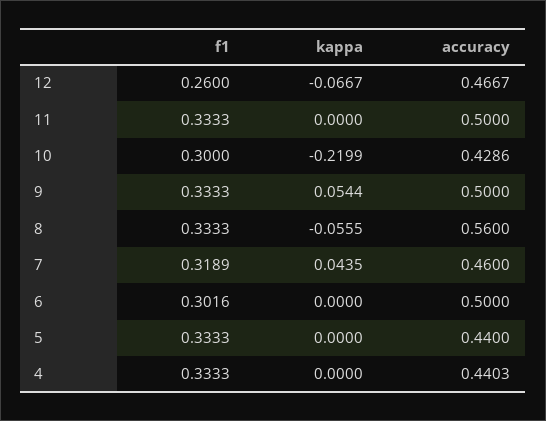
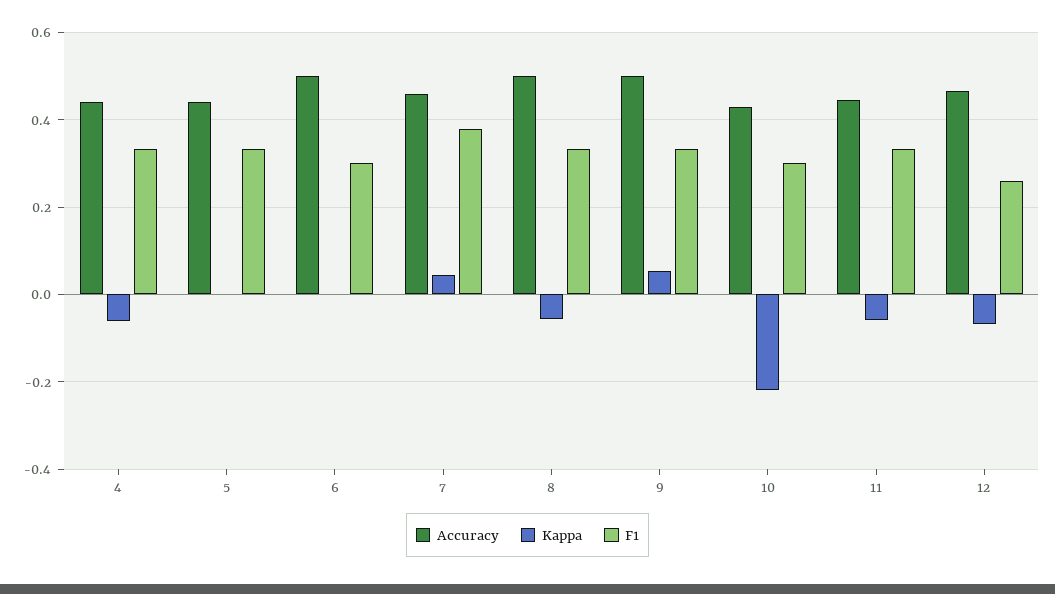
  {
    "f1": {
      "12": 0.26,
      "11": 0.3333,
      "10": 0.3,
      "9": 0.3333,
      "8": 0.3333,
-     "7": 0.3189,
+     "7": 0.38,
      "6": 0.3016,
      "5": 0.3333,
      "4": 0.3333
    },
    "kappa": {
      "12": -0.0667,
-     "11": 0,
+     "11": -0.06,
      "10": -0.2199,
      "9": 0.0544,
      "8": -0.0555,
      "7": 0.0435,
      "6": 0,
      "5": 0,
-     "4": 0
+     "4": -0.06
    },
    "accuracy": {
      "12": 0.4667,
-     "11": 0.5,
+     "11": 0.44,
      "10": 0.4286,
      "9": 0.5,
-     "8": 0.56,
+     "8": 0.5,
      "7": 0.46,
      "6": 0.5,
      "5": 0.44,
      "4": 0.4403
    }
  }

